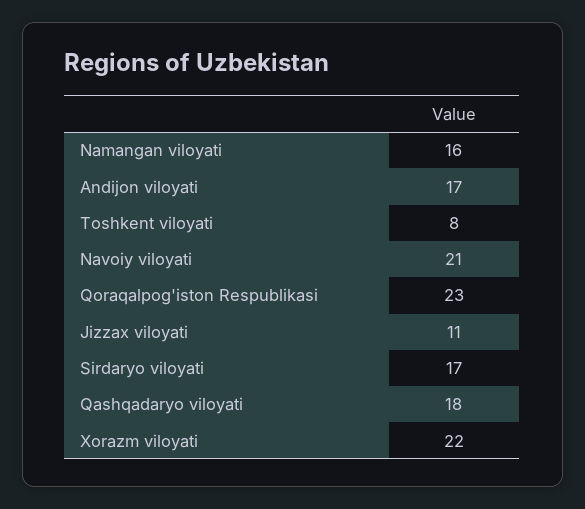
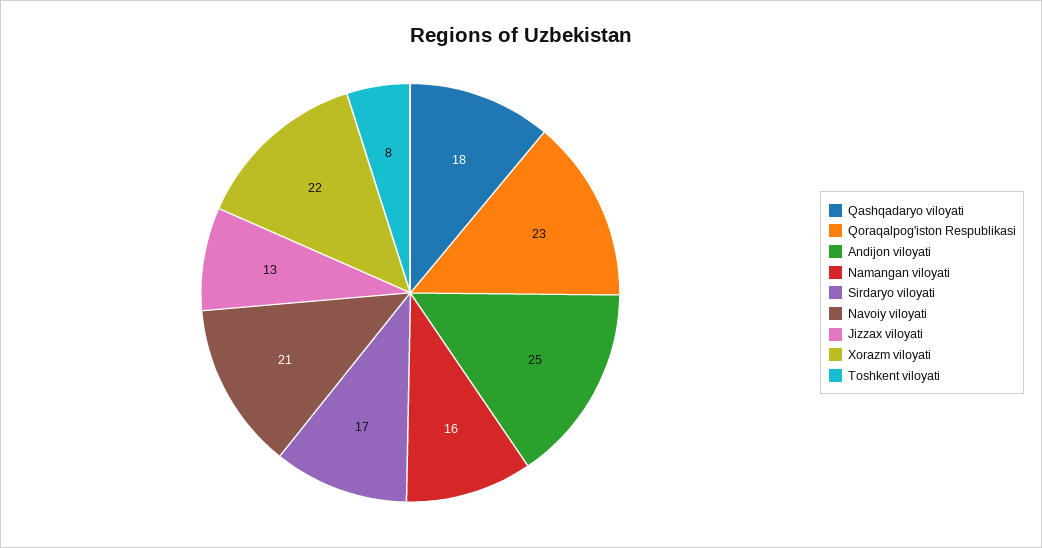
  {
    "Namangan viloyati": 16,
-   "Andijon viloyati": 17,
+   "Andijon viloyati": 25,
    "Toshkent viloyati": 8,
    "Navoiy viloyati": 21,
    "Qoraqalpog'iston Respublikasi": 23,
-   "Jizzax viloyati": 11,
+   "Jizzax viloyati": 13,
    "Sirdaryo viloyati": 17,
    "Qashqadaryo viloyati": 18,
    "Xorazm viloyati": 22
  }

